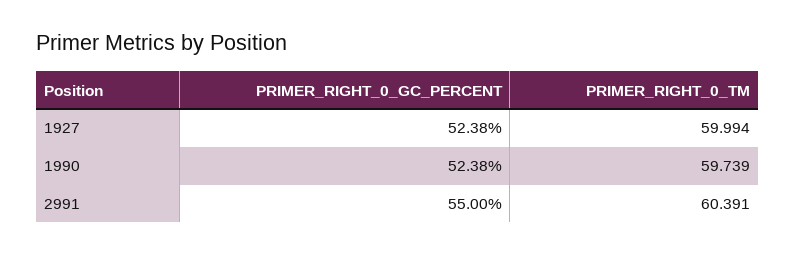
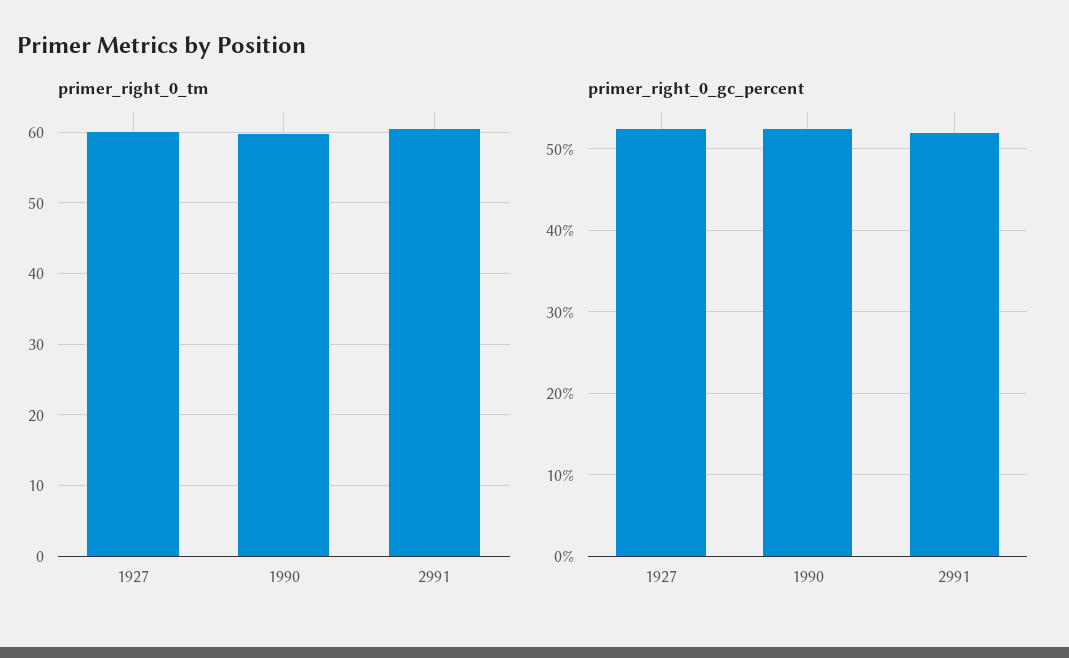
  {
    "PRIMER_RIGHT_0_GC_PERCENT": {
      "1927": 52.38,
      "1990": 52.38,
-     "2991": 55
+     "2991": 52
    },
    "PRIMER_RIGHT_0_TM": {
      "1927": 59.994,
      "1990": 59.739,
      "2991": 60.391
    }
  }

